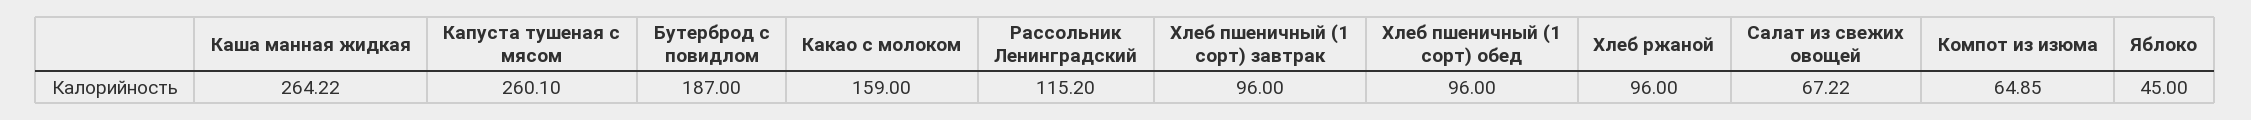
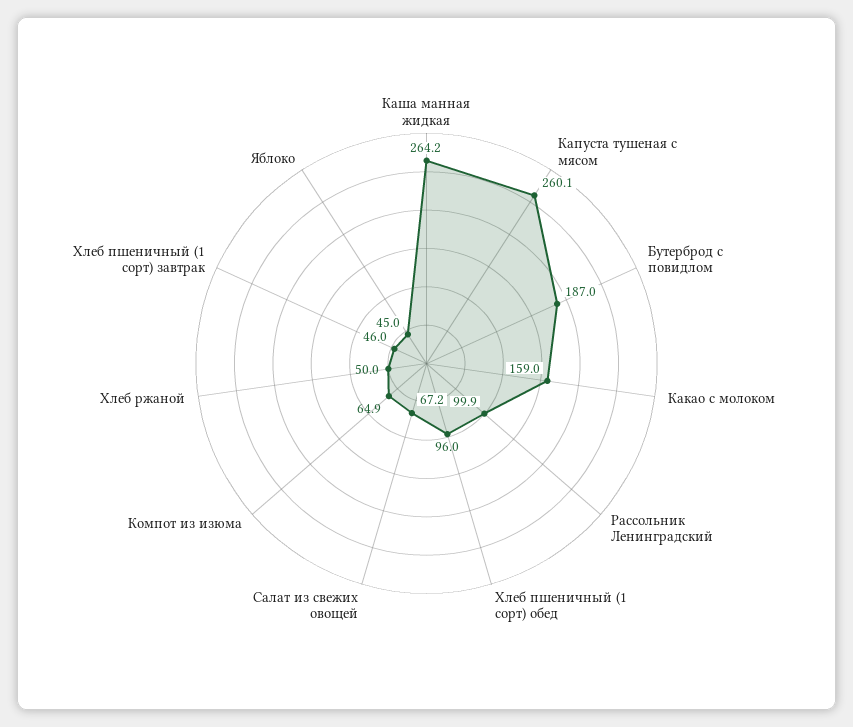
  {
    "Каша манная жидкая": 264.22,
    "Капуста тушеная с мясом": 260.1,
    "Бутерброд с повидлом": 187,
    "Какао с молоком": 159,
-   "Рассольник Ленинградский": 115.2,
+   "Рассольник Ленинградский": 99.9,
-   "Хлеб пшеничный (1 сорт) завтрак": 96,
+   "Хлеб пшеничный (1 сорт) завтрак": 46,
    "Хлеб пшеничный (1 сорт) обед": 96,
-   "Хлеб ржаной": 96,
+   "Хлеб ржаной": 50,
    "Салат из свежих овощей": 67.22,
    "Компот из изюма": 64.85,
    "Яблоко": 45
  }

